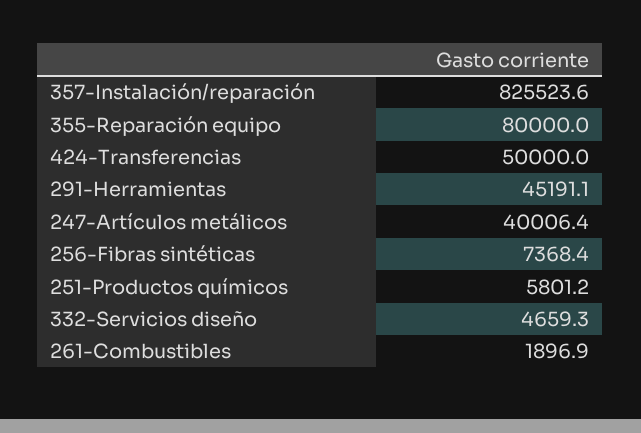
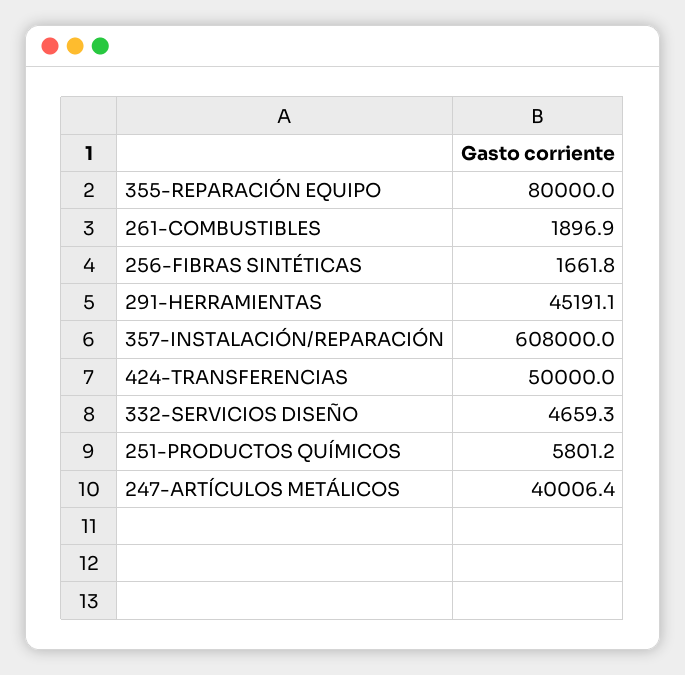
  {
-   "357-Instalación/reparación": 825523.6,
+   "357-Instalación/reparación": 608000,
    "355-Reparación equipo": 80000,
    "424-Transferencias": 50000,
    "291-Herramientas": 45191.1,
    "247-Artículos metálicos": 40006.4,
-   "256-Fibras sintéticas": 7368.4,
+   "256-Fibras sintéticas": 1661.8,
    "251-Productos químicos": 5801.2,
    "332-Servicios diseño": 4659.3,
    "261-Combustibles": 1896.9
  }

